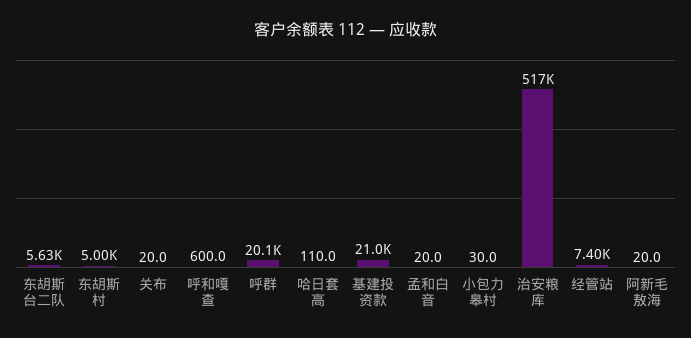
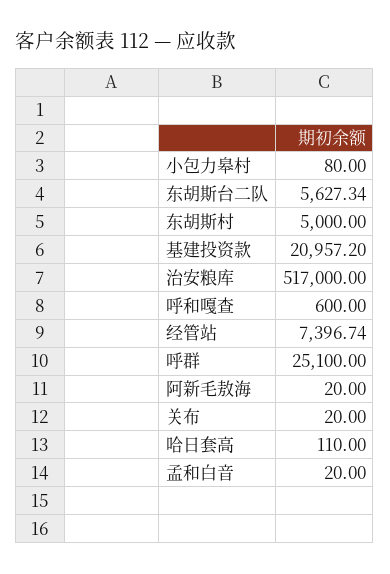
  {
    "东胡斯台二队": 5627.34,
    "东胡斯村": 5000,
    "关布": 20,
    "呼和嘎查": 600,
-   "呼群": 20100,
+   "呼群": 25100,
    "哈日套高": 110,
    "基建投资款": 20957.2,
    "孟和白音": 20,
-   "小包力皋村": 30,
+   "小包力皋村": 80,
    "治安粮库": 517000,
    "经管站": 7396.74,
    "阿新毛敖海": 20
  }

